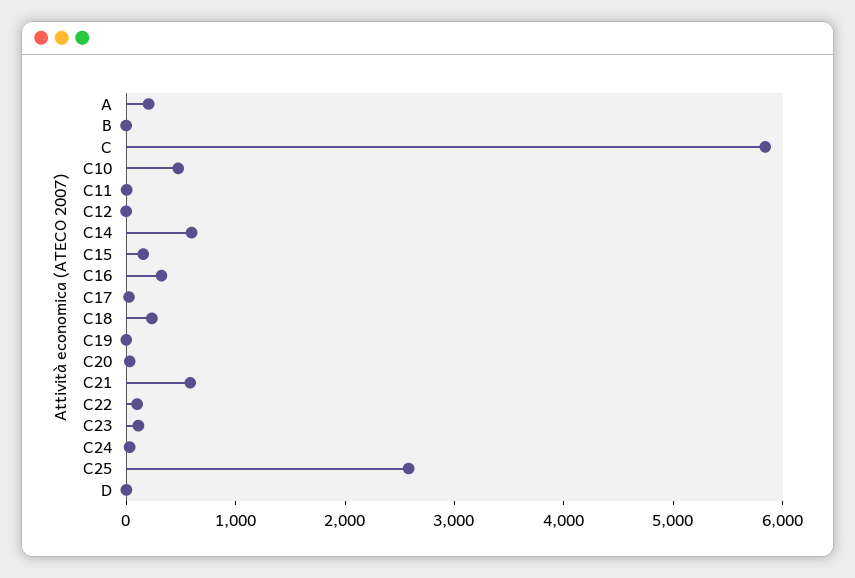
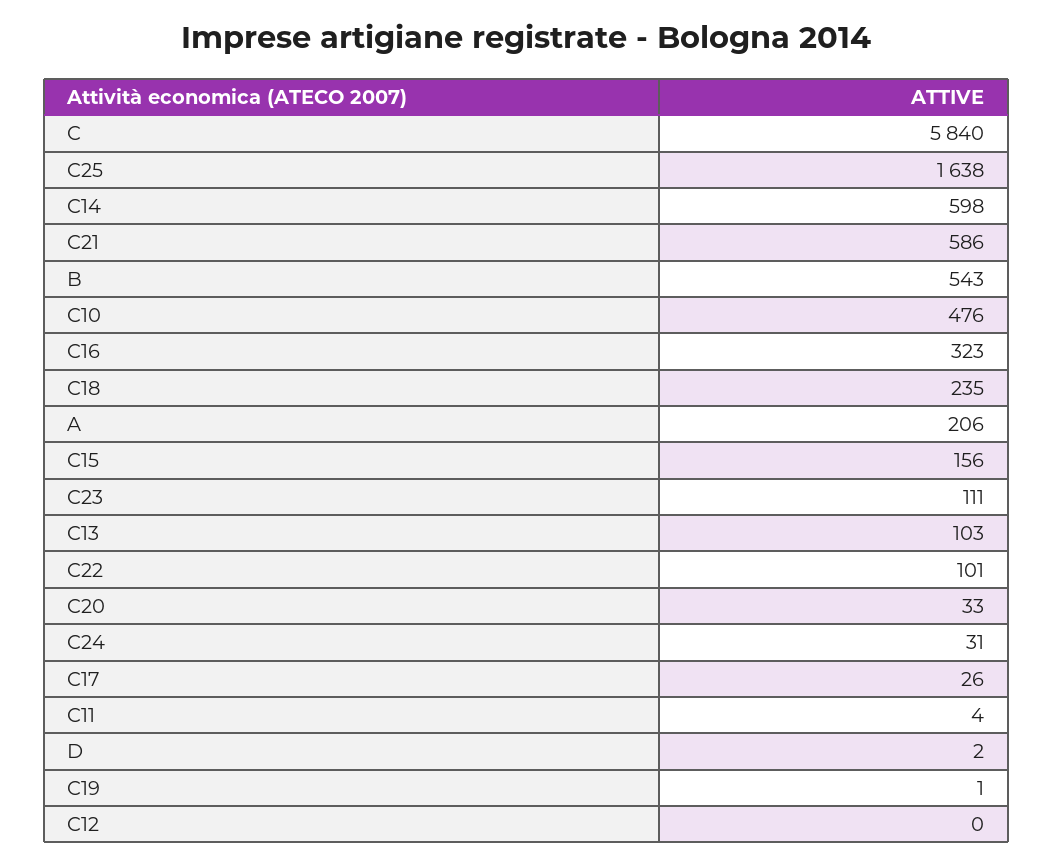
  {
    "A": 206,
-   "B": 0,
+   "B": 543,
    "C": 5840,
    "C10": 476,
    "C11": 4,
    "C12": 0,
    "C14": 598,
    "C15": 156,
    "C16": 323,
    "C17": 26,
    "C18": 235,
    "C19": 1,
    "C20": 33,
    "C21": 586,
    "C22": 101,
    "C23": 111,
    "C24": 31,
-   "C25": 2600,
+   "C25": 1638,
-   "D": 2
+   "D": 2,
+   "C13": 103
  }

